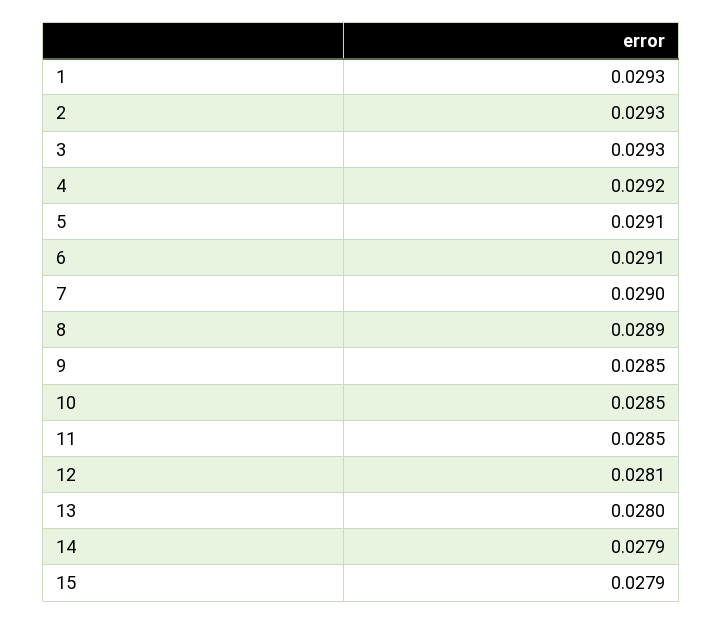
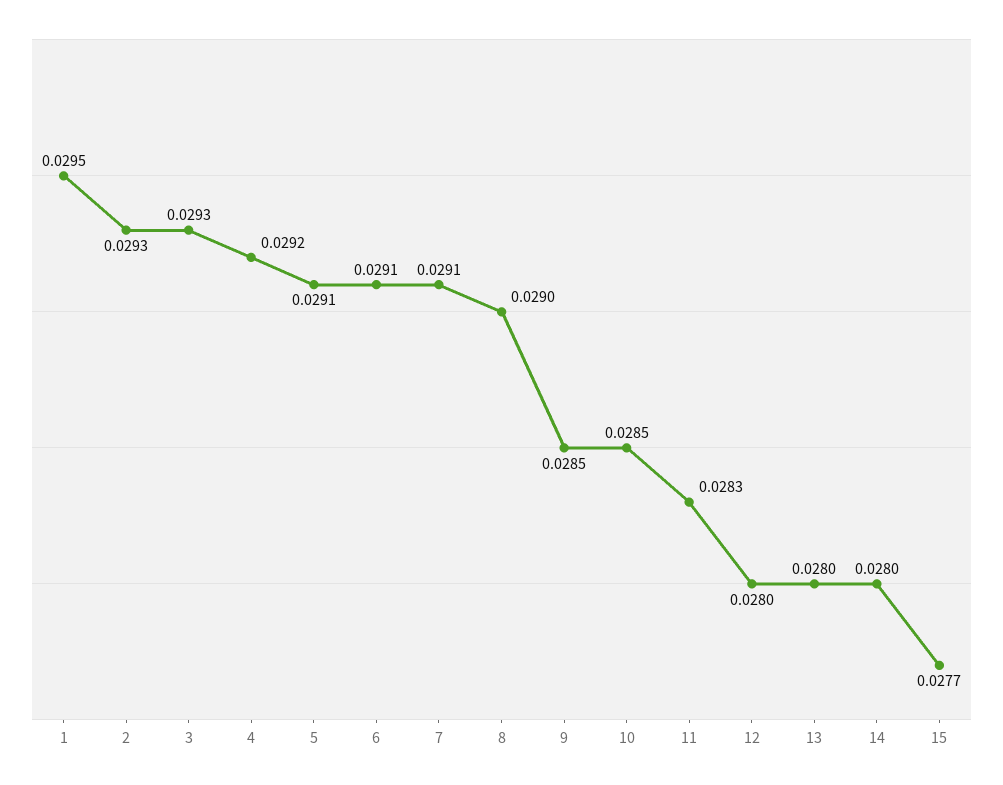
  {
-   "1": 0.0293,
+   "1": 0.0295,
    "2": 0.0293,
    "3": 0.0293,
    "4": 0.0292,
    "5": 0.0291,
    "6": 0.0291,
-   "7": 0.029,
+   "7": 0.0291,
-   "8": 0.0289,
+   "8": 0.029,
    "9": 0.0285,
    "10": 0.0285,
-   "11": 0.0285,
+   "11": 0.0283,
-   "12": 0.0281,
+   "12": 0.028,
    "13": 0.028,
-   "14": 0.0279,
+   "14": 0.028,
-   "15": 0.0279
+   "15": 0.0277
  }

